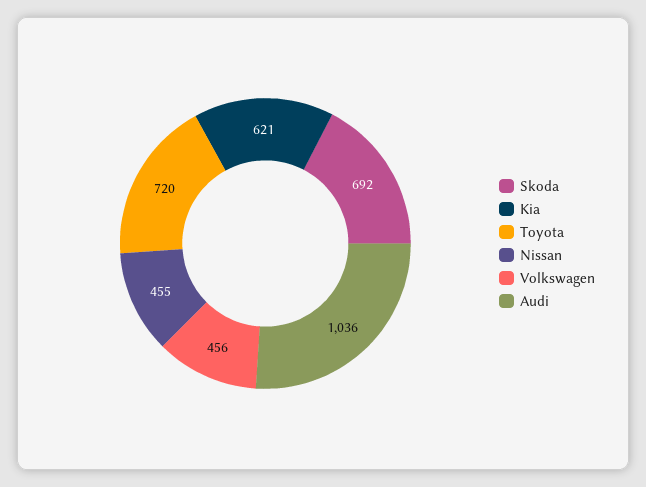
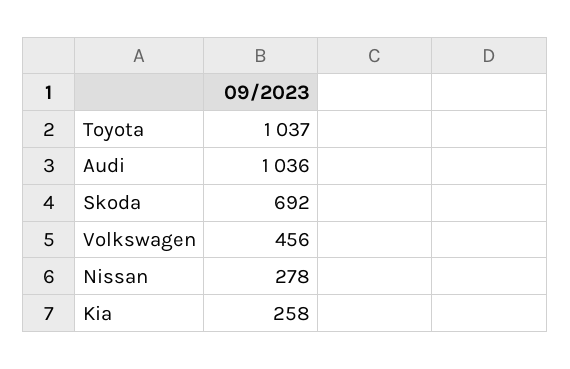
  {
    "Skoda": 692,
-   "Kia": 621,
+   "Kia": 258,
-   "Toyota": 720,
+   "Toyota": 1037,
-   "Nissan": 455,
+   "Nissan": 278,
    "Volkswagen": 456,
    "Audi": 1036
  }

